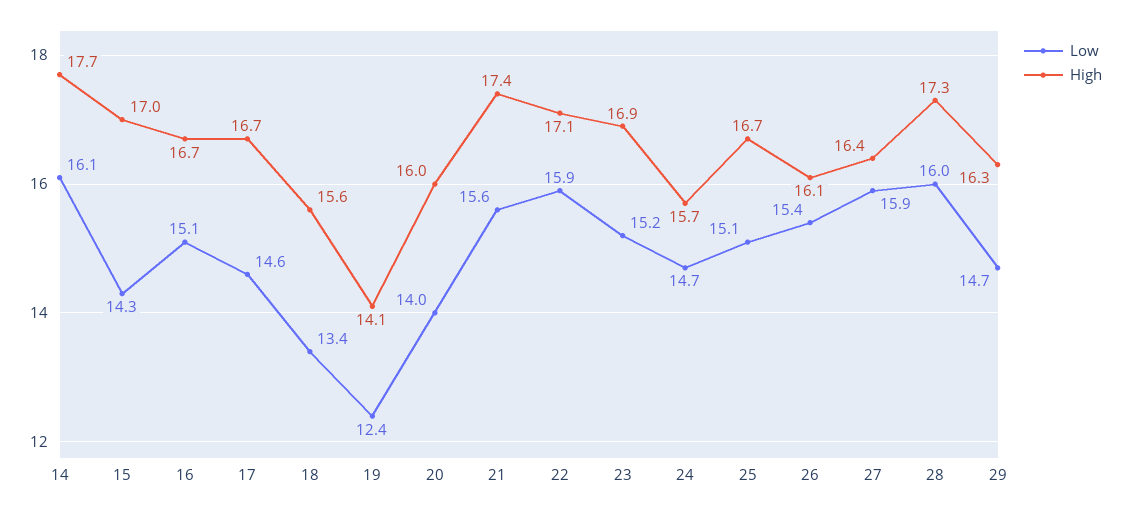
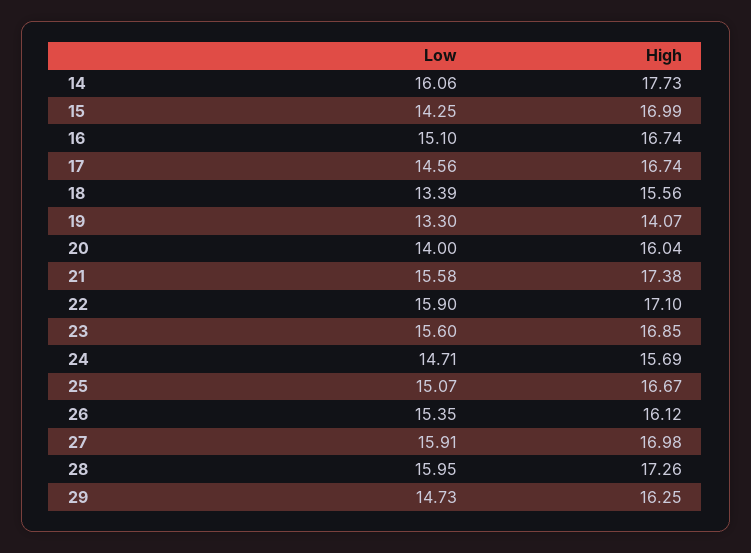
  {
    "Low": {
      "14": 16.06,
      "15": 14.25,
      "16": 15.1,
      "17": 14.56,
      "18": 13.39,
-     "19": 12.4,
+     "19": 13.3,
      "20": 14,
      "21": 15.58,
      "22": 15.9,
-     "23": 15.2,
+     "23": 15.6,
      "24": 14.71,
      "25": 15.07,
      "26": 15.35,
      "27": 15.91,
      "28": 15.95,
      "29": 14.73
    },
    "High": {
      "14": 17.73,
      "15": 16.99,
      "16": 16.74,
      "17": 16.74,
      "18": 15.56,
      "19": 14.07,
      "20": 16.04,
      "21": 17.38,
      "22": 17.1,
      "23": 16.85,
      "24": 15.69,
      "25": 16.67,
      "26": 16.12,
-     "27": 16.4,
+     "27": 16.98,
      "28": 17.26,
      "29": 16.25
    }
  }

